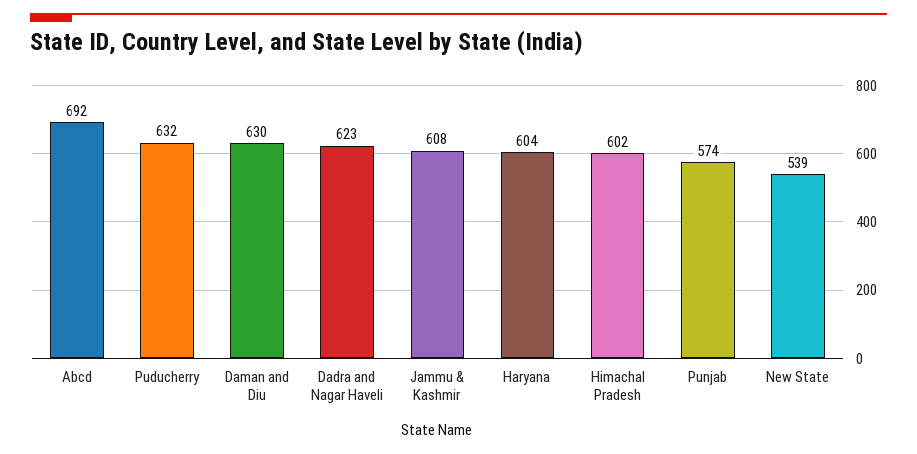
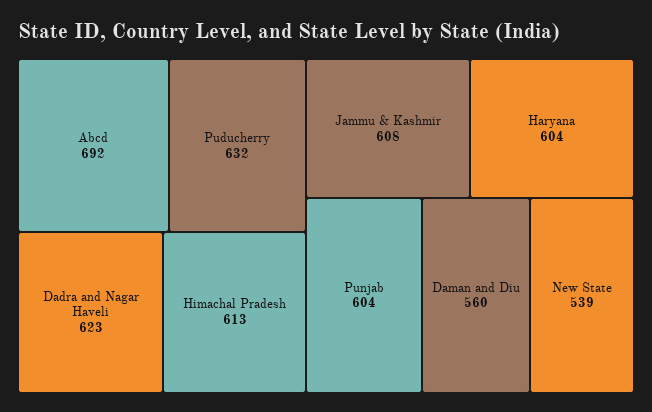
  {
    "Abcd": 692,
    "Puducherry": 632,
-   "Daman and Diu": 630,
+   "Daman and Diu": 560,
    "Dadra and Nagar Haveli": 623,
    "Jammu & Kashmir": 608,
    "Haryana": 604,
-   "Himachal Pradesh": 602,
+   "Himachal Pradesh": 613,
-   "Punjab": 574,
+   "Punjab": 604,
    "New State": 539
  }

